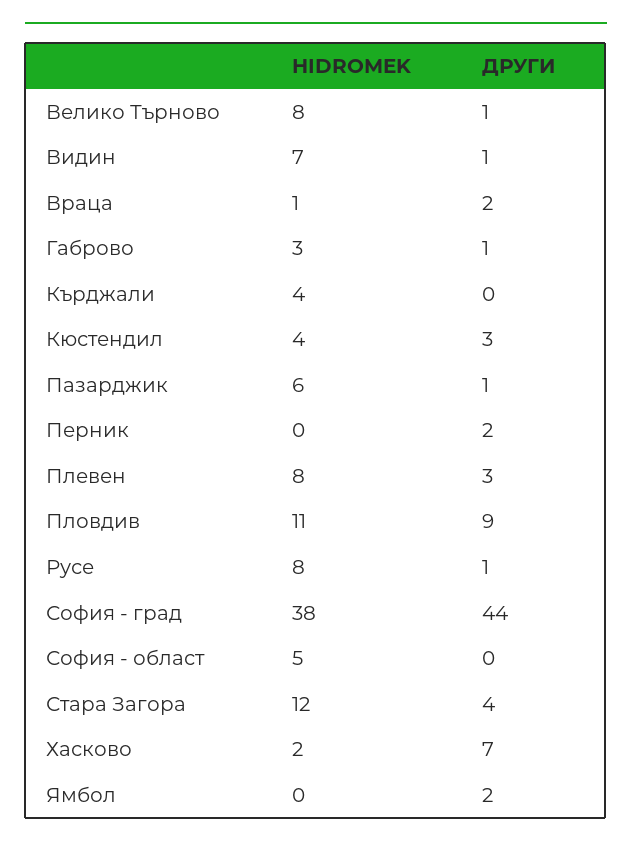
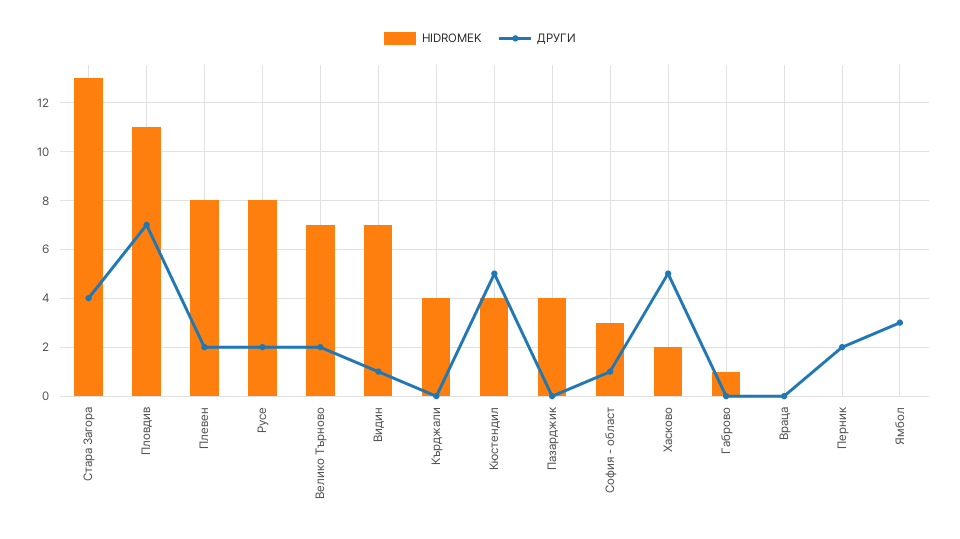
  {
    "HIDROMEK": {
-     "Велико Търново": 8,
+     "Велико Търново": 7,
      "Видин": 7,
-     "Враца": 1,
+     "Враца": 0,
-     "Габрово": 3,
+     "Габрово": 1,
      "Кърджали": 4,
      "Кюстендил": 4,
-     "Пазарджик": 6,
+     "Пазарджик": 4,
      "Перник": 0,
      "Плевен": 8,
      "Пловдив": 11,
      "Русе": 8,
-     "София - град": 38,
-     "София - област": 5,
+     "София - област": 3,
-     "Стара Загора": 12,
+     "Стара Загора": 13,
      "Хасково": 2,
      "Ямбол": 0
    },
    "ДРУГИ": {
-     "Велико Търново": 1,
+     "Велико Търново": 2,
      "Видин": 1,
-     "Враца": 2,
+     "Враца": 0,
-     "Габрово": 1,
+     "Габрово": 0,
      "Кърджали": 0,
-     "Кюстендил": 3,
+     "Кюстендил": 5,
-     "Пазарджик": 1,
+     "Пазарджик": 0,
      "Перник": 2,
-     "Плевен": 3,
+     "Плевен": 2,
-     "Пловдив": 9,
+     "Пловдив": 7,
-     "Русе": 1,
+     "Русе": 2,
-     "София - град": 44,
-     "София - област": 0,
+     "София - област": 1,
      "Стара Загора": 4,
-     "Хасково": 7,
+     "Хасково": 5,
-     "Ямбол": 2
+     "Ямбол": 3
    }
  }

